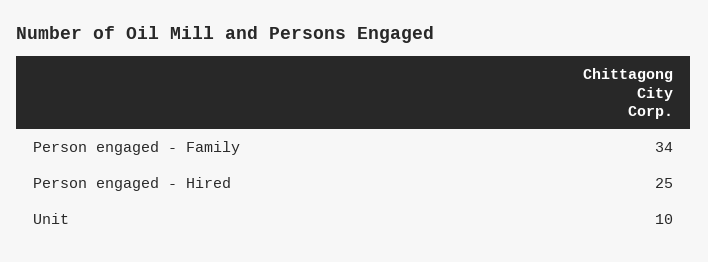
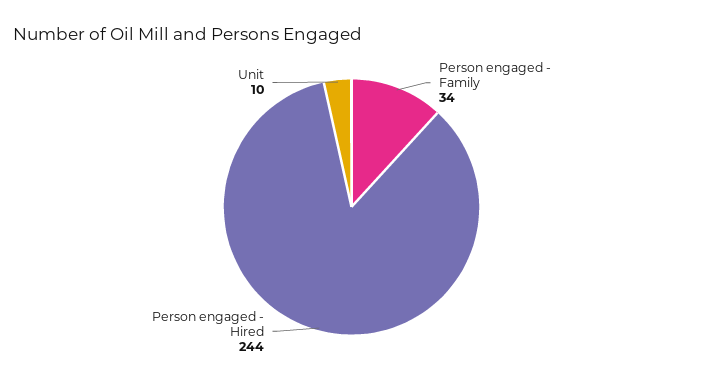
  {
    "Person engaged - Family": 34,
-   "Person engaged - Hired": 25,
+   "Person engaged - Hired": 244,
    "Unit": 10
  }

